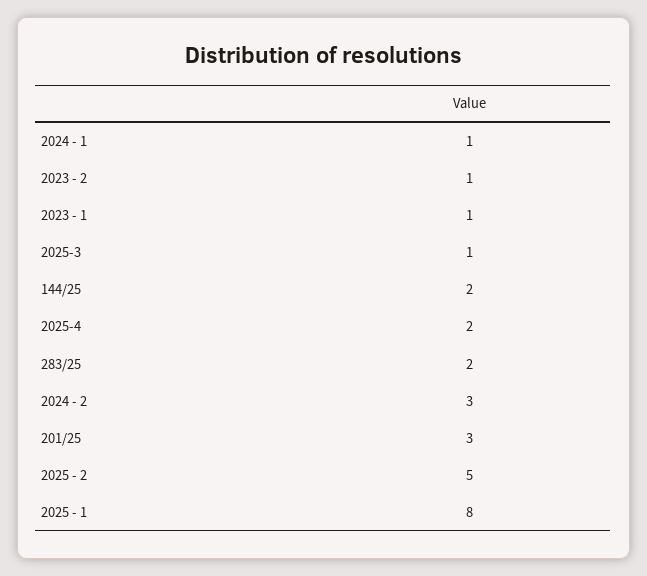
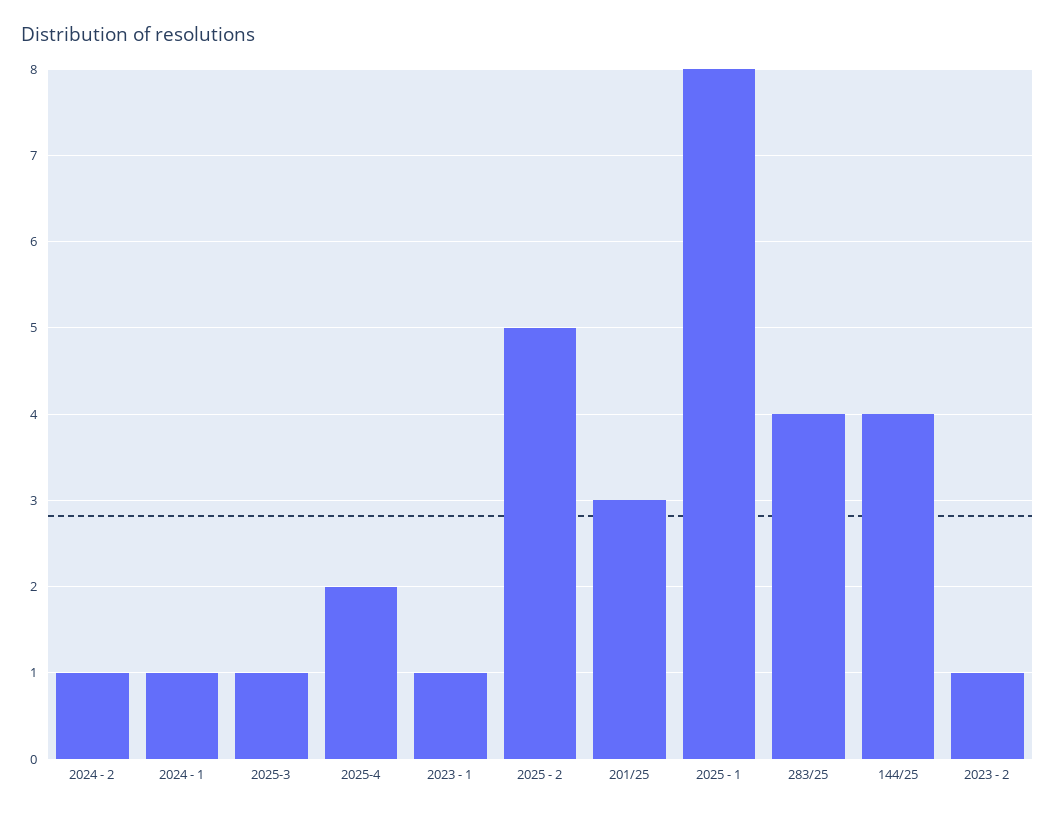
  {
    "2024 - 1": 1,
    "2023 - 2": 1,
    "2023 - 1": 1,
    "2025-3": 1,
-   "144/25": 2,
+   "144/25": 4,
    "2025-4": 2,
-   "283/25": 2,
+   "283/25": 4,
-   "2024 - 2": 3,
+   "2024 - 2": 1,
    "201/25": 3,
    "2025 - 2": 5,
    "2025 - 1": 8
  }

